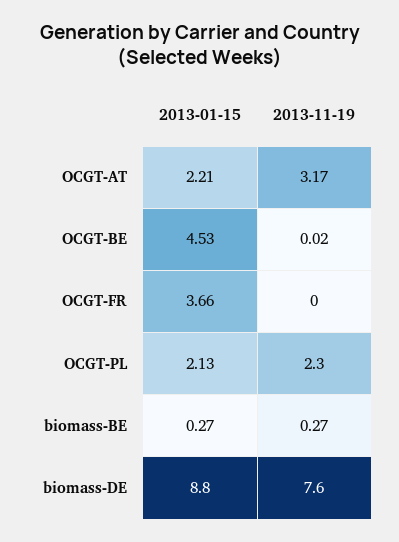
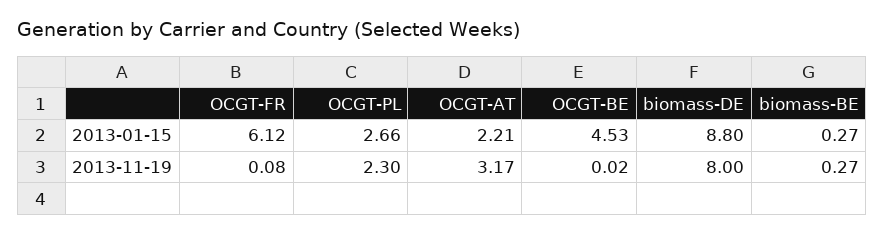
  {
    "2013-01-15": {
      "OCGT-AT": 2.21,
      "OCGT-BE": 4.53,
-     "OCGT-FR": 3.66,
+     "OCGT-FR": 6.12,
-     "OCGT-PL": 2.13,
+     "OCGT-PL": 2.66,
      "biomass-BE": 0.27,
      "biomass-DE": 8.8
    },
    "2013-11-19": {
      "OCGT-AT": 3.17,
      "OCGT-BE": 0.02,
-     "OCGT-FR": 0,
+     "OCGT-FR": 0.08,
      "OCGT-PL": 2.3,
      "biomass-BE": 0.27,
-     "biomass-DE": 7.6
+     "biomass-DE": 8
    }
  }

